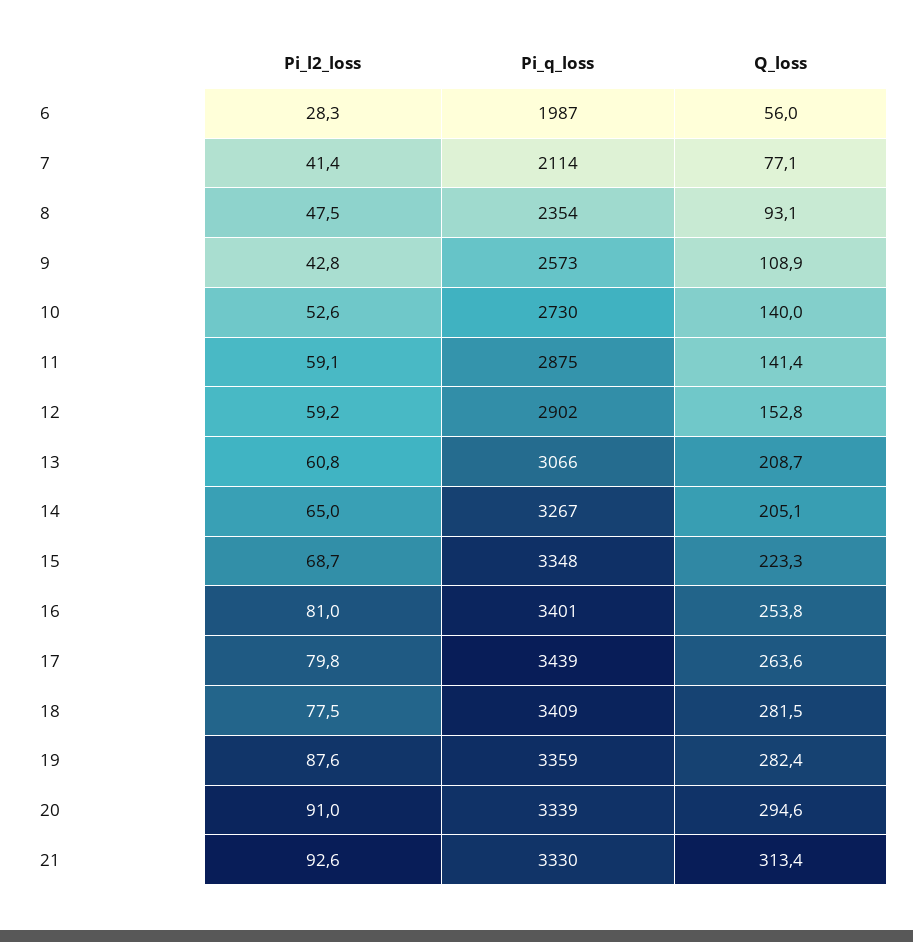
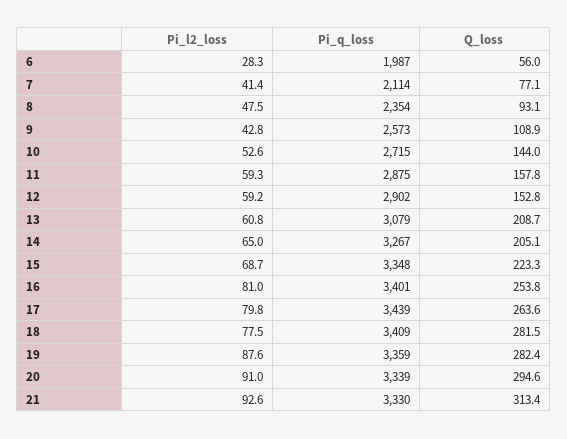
  {
    "Pi_l2_loss": {
      "6": 28.3,
      "7": 41.4,
      "8": 47.5,
      "9": 42.8,
      "10": 52.6,
-     "11": 59.1,
+     "11": 59.3,
      "12": 59.2,
      "13": 60.8,
      "14": 65,
      "15": 68.7,
      "16": 81,
      "17": 79.8,
      "18": 77.5,
      "19": 87.6,
      "20": 91,
      "21": 92.6
    },
    "Pi_q_loss": {
      "6": 1987,
      "7": 2114,
      "8": 2354,
      "9": 2573,
-     "10": 2730,
+     "10": 2715,
      "11": 2875,
      "12": 2902,
-     "13": 3066,
+     "13": 3079,
      "14": 3267,
      "15": 3348,
      "16": 3401,
      "17": 3439,
      "18": 3409,
      "19": 3359,
      "20": 3339,
      "21": 3330
    },
    "Q_loss": {
      "6": 56,
      "7": 77.1,
      "8": 93.1,
      "9": 108.9,
-     "10": 140,
+     "10": 144,
-     "11": 141.4,
+     "11": 157.8,
      "12": 152.8,
      "13": 208.7,
      "14": 205.1,
      "15": 223.3,
      "16": 253.8,
      "17": 263.6,
      "18": 281.5,
      "19": 282.4,
      "20": 294.6,
      "21": 313.4
    }
  }

